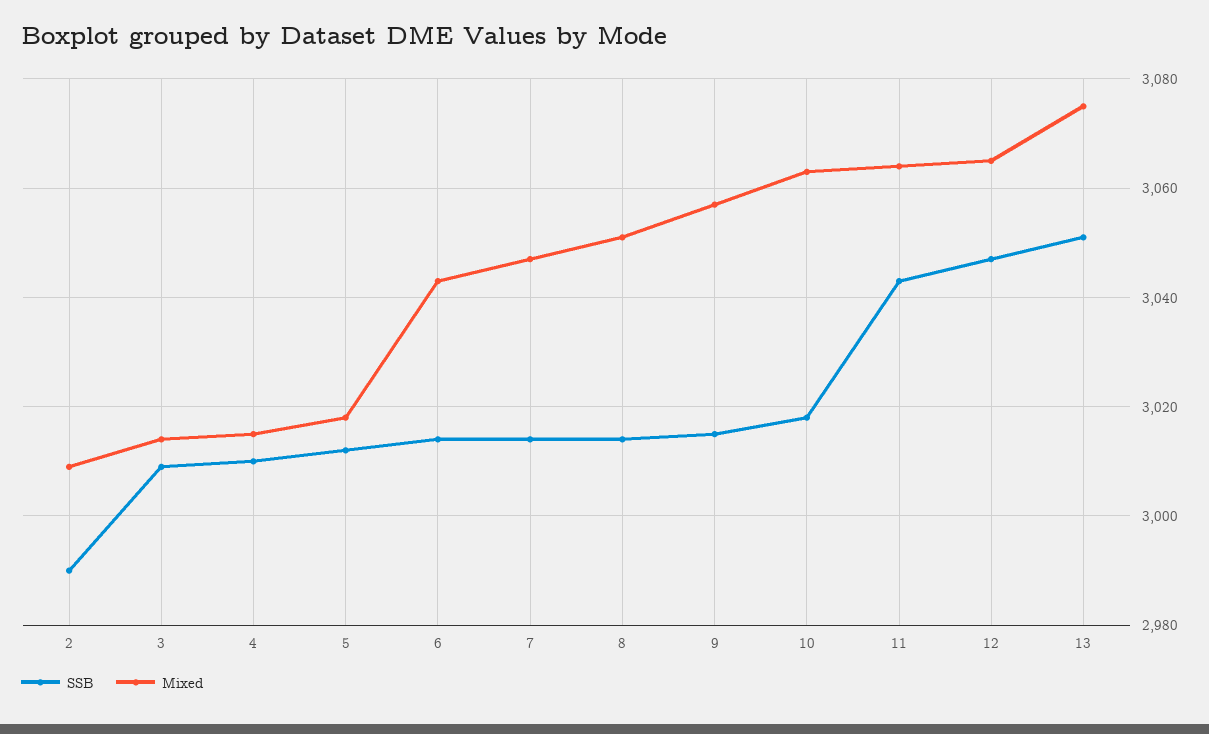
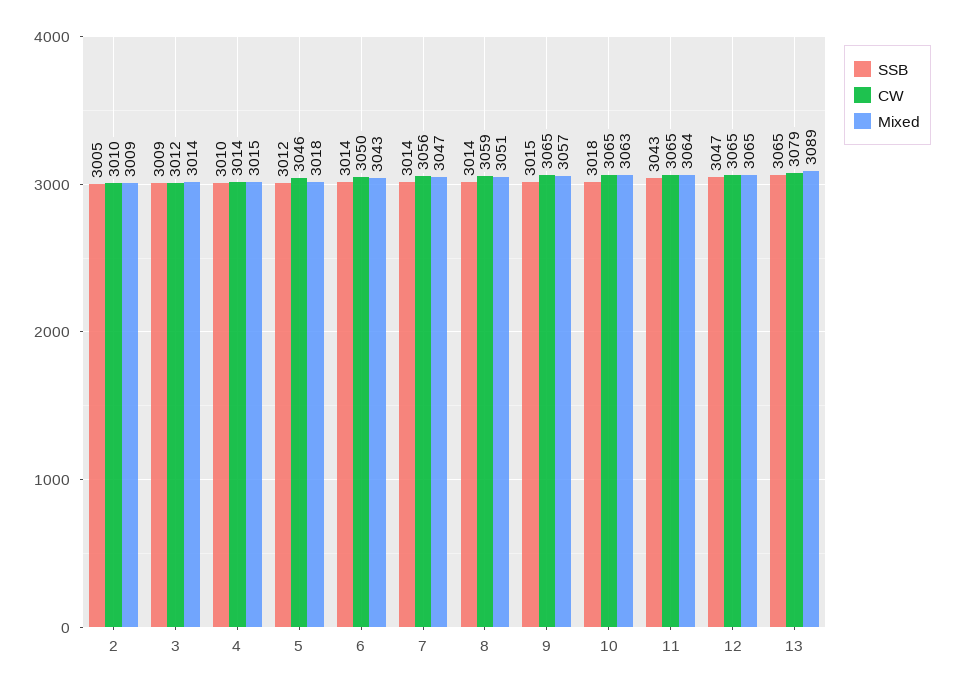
  {
    "SSB": {
-     "2": 2990,
+     "2": 3005,
      "3": 3009,
      "4": 3010,
      "5": 3012,
      "6": 3014,
      "7": 3014,
      "8": 3014,
      "9": 3015,
      "10": 3018,
      "11": 3043,
      "12": 3047,
-     "13": 3050
+     "13": 3065
    },
    "Mixed": {
      "2": 3009,
      "3": 3014,
      "4": 3015,
      "5": 3018,
      "6": 3043,
      "7": 3047,
      "8": 3051,
      "9": 3057,
      "10": 3063,
      "11": 3064,
      "12": 3065,
-     "13": 3075
+     "13": 3089
-   }
+   },
+   "CW": {
+     "2": 3010,
+     "3": 3012,
+     "4": 3014,
+     "5": 3046,
+     "6": 3050,
+     "7": 3056,
+     "8": 3059,
+     "9": 3065,
+     "10": 3065,
+     "11": 3065,
+     "12": 3065,
+     "13": 3079
+   }
  }

